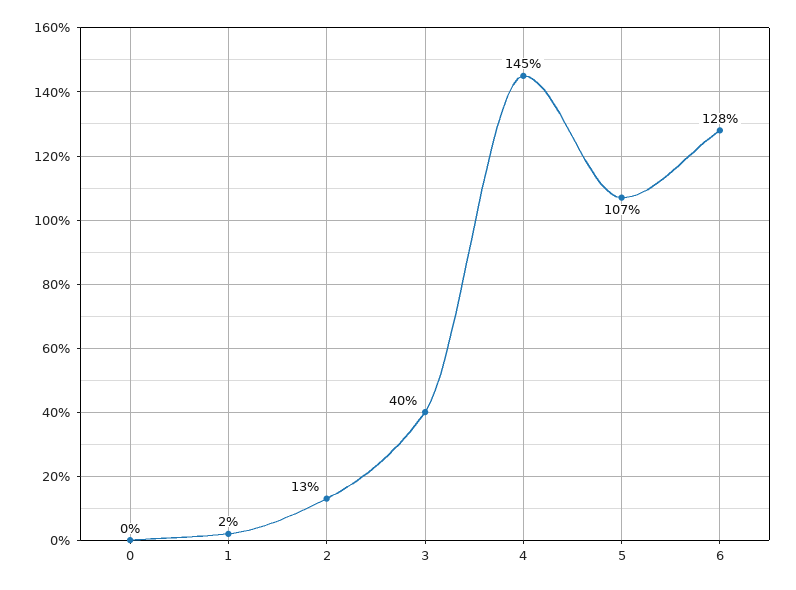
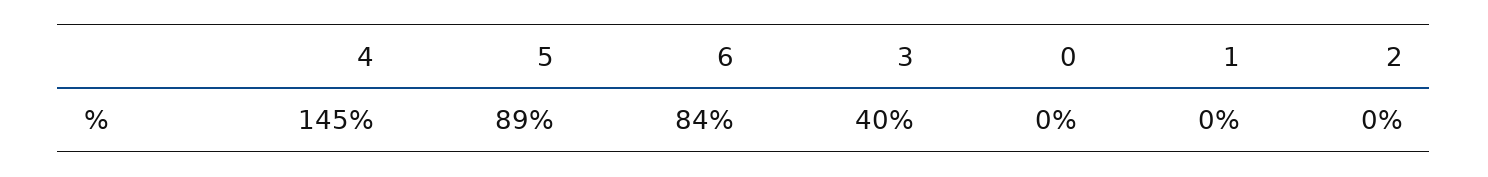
  {
    "0": 0,
-   "1": 2,
+   "1": 0,
-   "2": 13,
+   "2": 0,
    "3": 40,
    "4": 145,
-   "5": 107,
+   "5": 89,
-   "6": 128
+   "6": 84
  }

